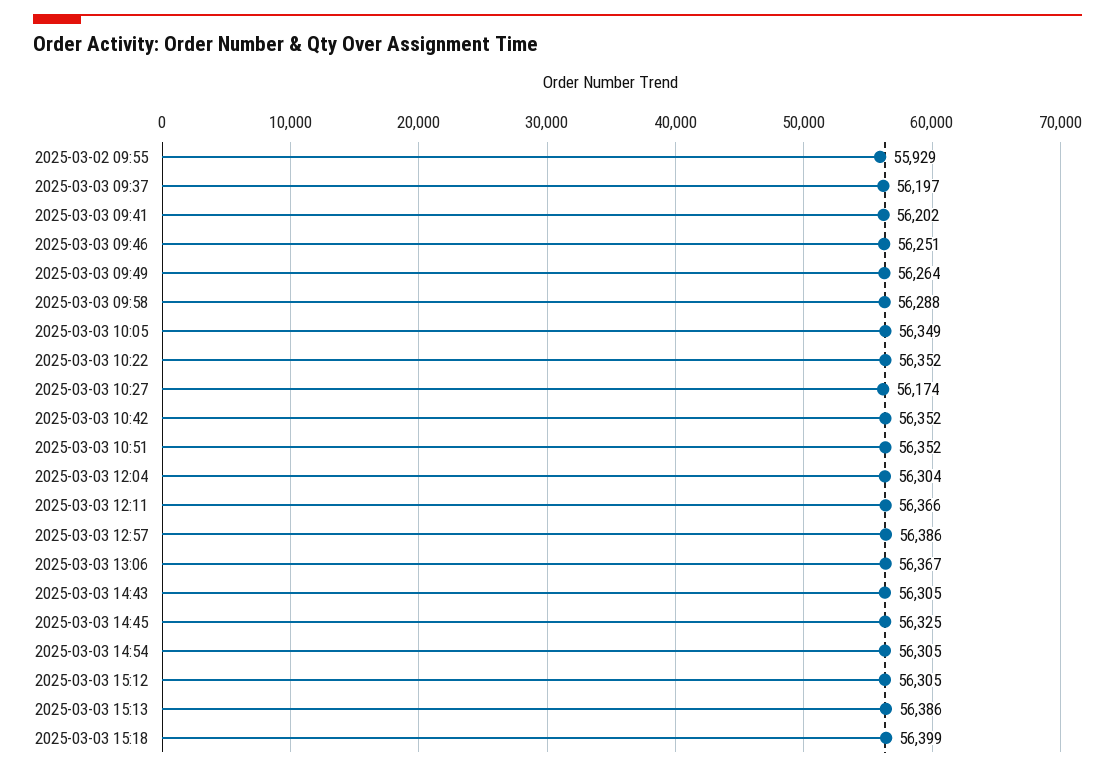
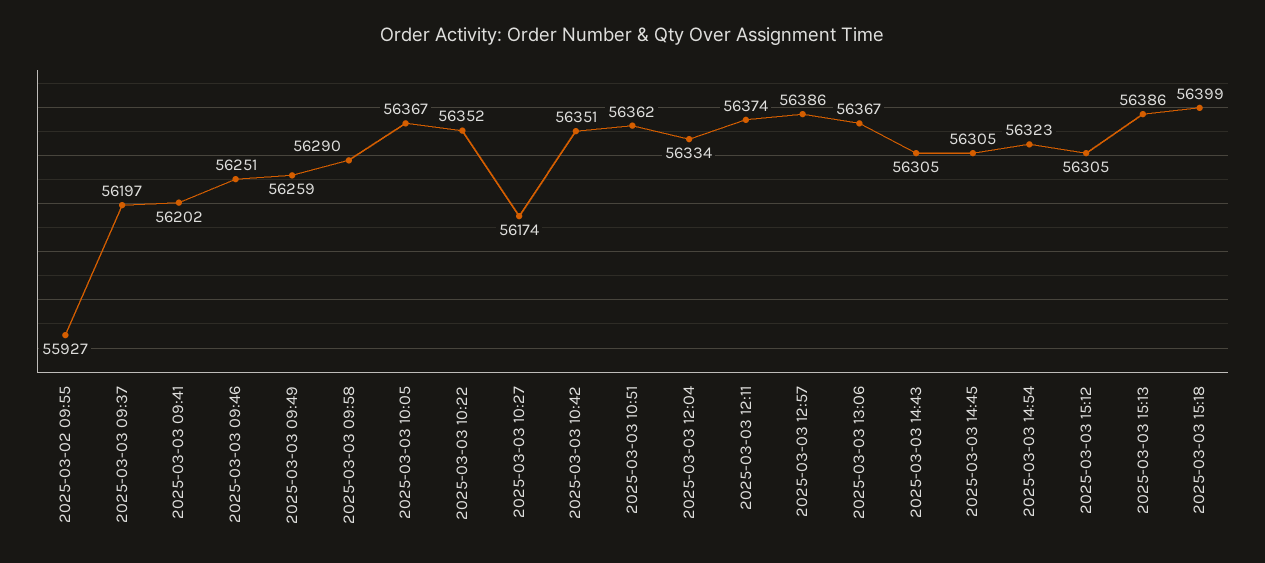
  {
-   "2025-03-02 09:55": 55929,
+   "2025-03-02 09:55": 55927,
    "2025-03-03 09:37": 56197,
    "2025-03-03 09:41": 56202,
    "2025-03-03 09:46": 56251,
-   "2025-03-03 09:49": 56264,
+   "2025-03-03 09:49": 56259,
-   "2025-03-03 09:58": 56288,
+   "2025-03-03 09:58": 56290,
-   "2025-03-03 10:05": 56349,
+   "2025-03-03 10:05": 56367,
    "2025-03-03 10:22": 56352,
    "2025-03-03 10:27": 56174,
-   "2025-03-03 10:42": 56352,
+   "2025-03-03 10:42": 56351,
-   "2025-03-03 10:51": 56352,
+   "2025-03-03 10:51": 56362,
-   "2025-03-03 12:04": 56304,
+   "2025-03-03 12:04": 56334,
-   "2025-03-03 12:11": 56366,
+   "2025-03-03 12:11": 56374,
    "2025-03-03 12:57": 56386,
    "2025-03-03 13:06": 56367,
    "2025-03-03 14:43": 56305,
-   "2025-03-03 14:45": 56325,
+   "2025-03-03 14:45": 56305,
-   "2025-03-03 14:54": 56305,
+   "2025-03-03 14:54": 56323,
    "2025-03-03 15:12": 56305,
    "2025-03-03 15:13": 56386,
    "2025-03-03 15:18": 56399
  }

